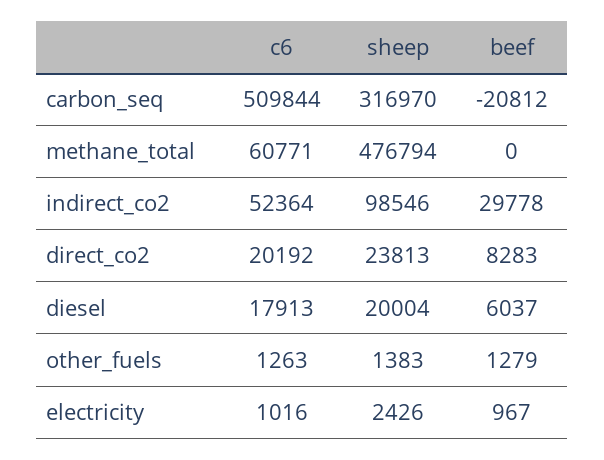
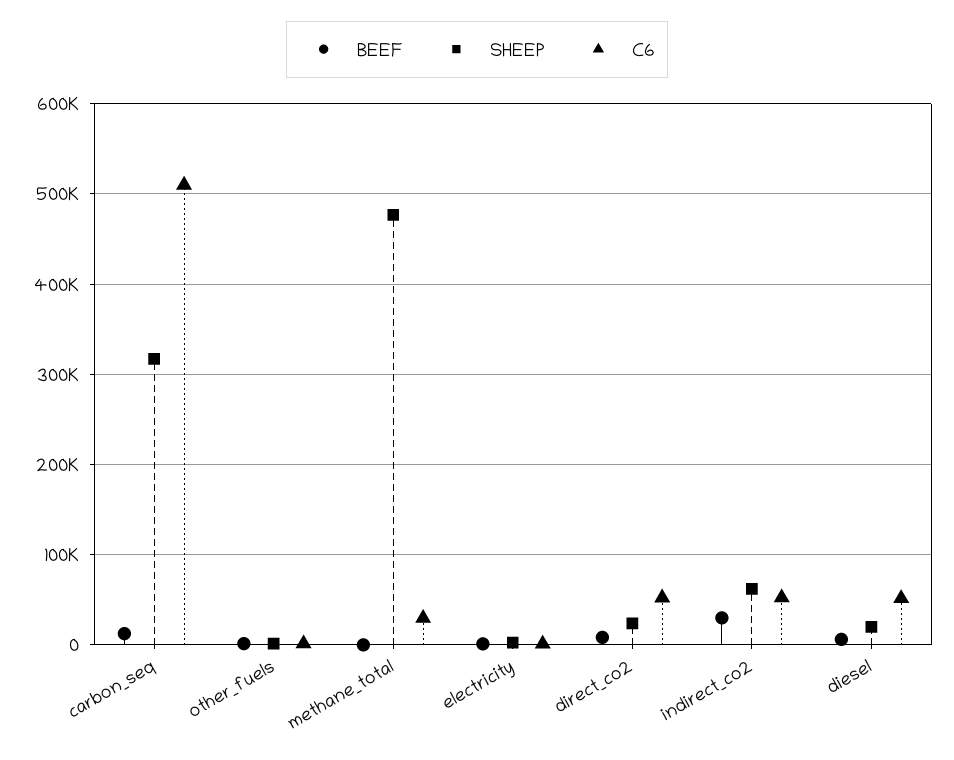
  {
    "c6": {
      "carbon_seq": 509844,
-     "methane_total": 60771,
+     "methane_total": 30000,
      "indirect_co2": 52364,
-     "direct_co2": 20192,
+     "direct_co2": 50000,
-     "diesel": 17913,
+     "diesel": 50000,
      "other_fuels": 1263,
      "electricity": 1016
    },
    "sheep": {
      "carbon_seq": 316970,
      "methane_total": 476794,
-     "indirect_co2": 98546,
+     "indirect_co2": 60000,
      "direct_co2": 23813,
      "diesel": 20004,
      "other_fuels": 1383,
      "electricity": 2426
    },
    "beef": {
-     "carbon_seq": -20812,
+     "carbon_seq": 10000,
      "methane_total": 0,
      "indirect_co2": 29778,
      "direct_co2": 8283,
      "diesel": 6037,
      "other_fuels": 1279,
      "electricity": 967
    }
  }

